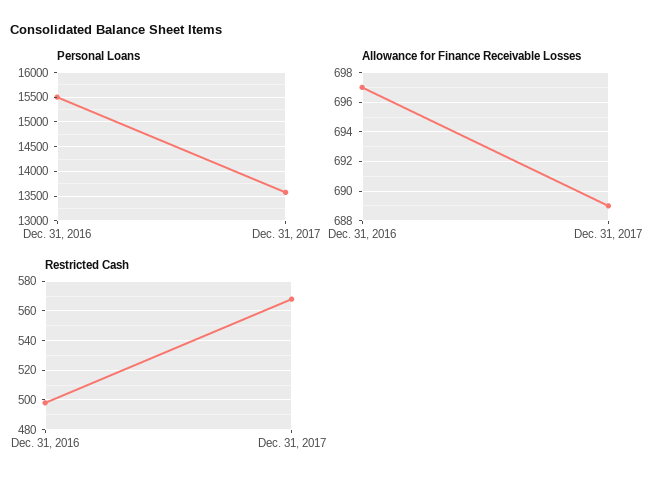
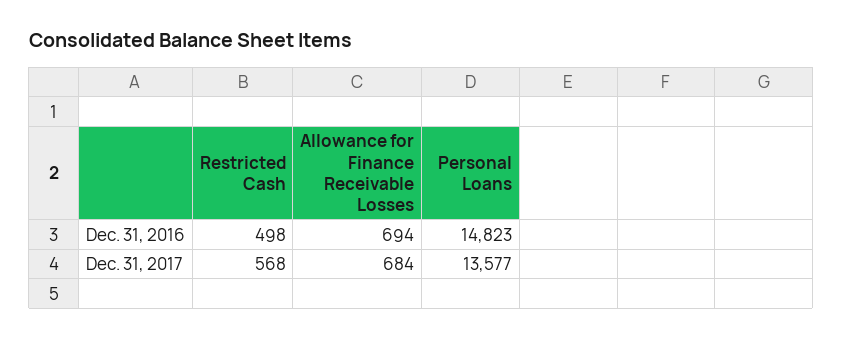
  {
    "Personal Loans": {
-     "Dec. 31, 2016": 15500,
+     "Dec. 31, 2016": 14823,
      "Dec. 31, 2017": 13577
    },
    "Allowance for Finance Receivable Losses": {
-     "Dec. 31, 2016": 697,
+     "Dec. 31, 2016": 694,
-     "Dec. 31, 2017": 689
+     "Dec. 31, 2017": 684
    },
    "Restricted Cash": {
      "Dec. 31, 2016": 498,
      "Dec. 31, 2017": 568
    }
  }

